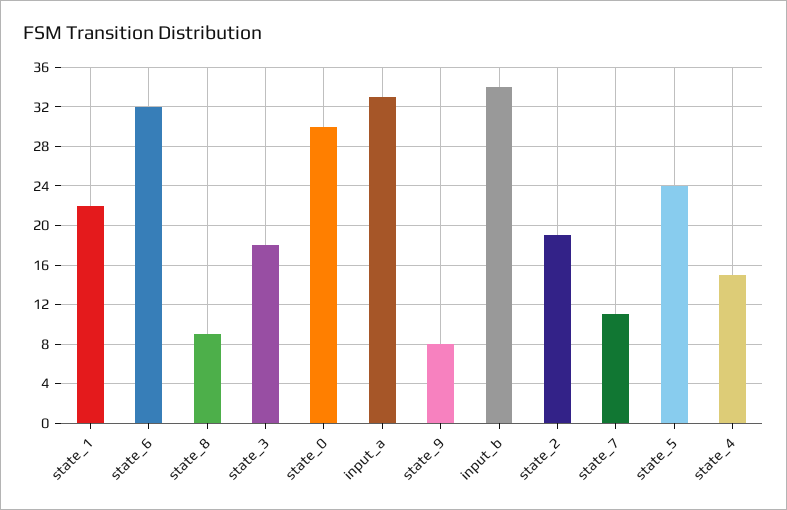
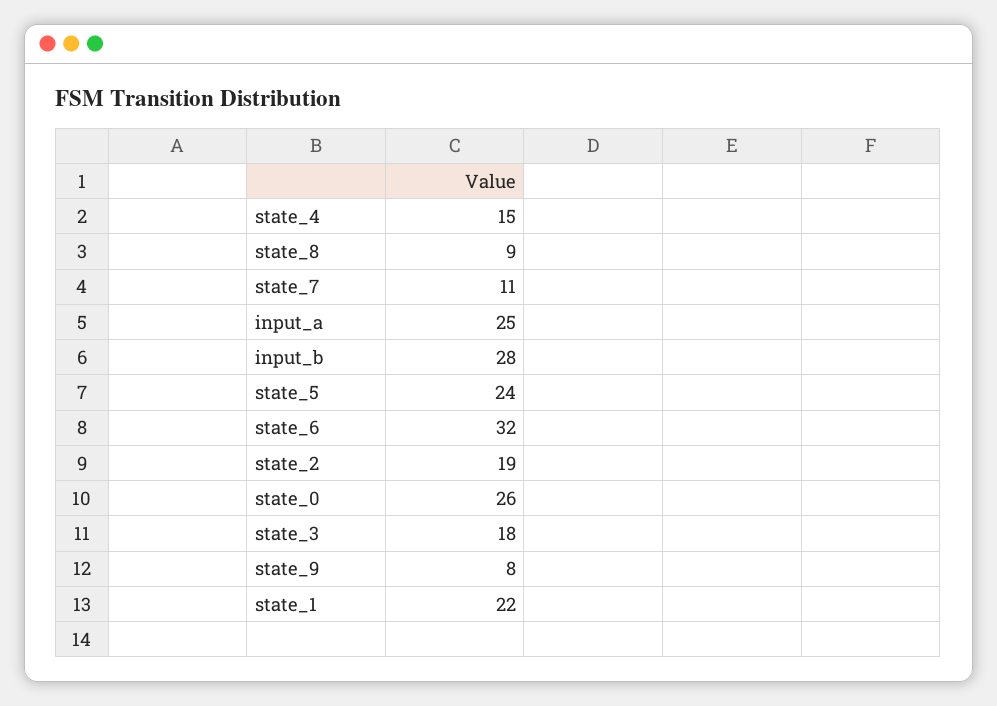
  {
    "state_1": 22,
    "state_6": 32,
    "state_8": 9,
    "state_3": 18,
-   "state_0": 30,
+   "state_0": 26,
-   "input_a": 33,
+   "input_a": 25,
    "state_9": 8,
-   "input_b": 34,
+   "input_b": 28,
    "state_2": 19,
    "state_7": 11,
    "state_5": 24,
    "state_4": 15
  }

